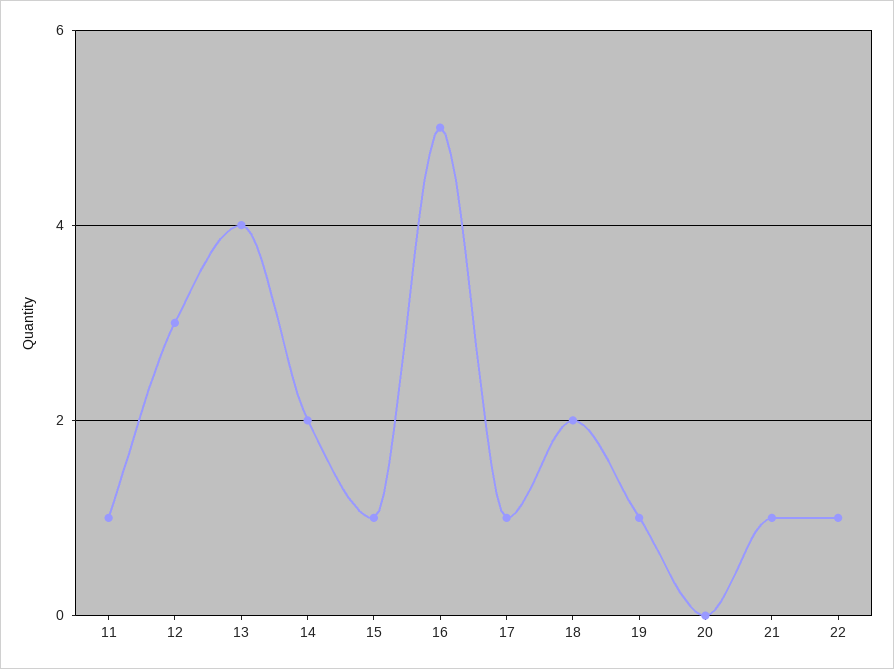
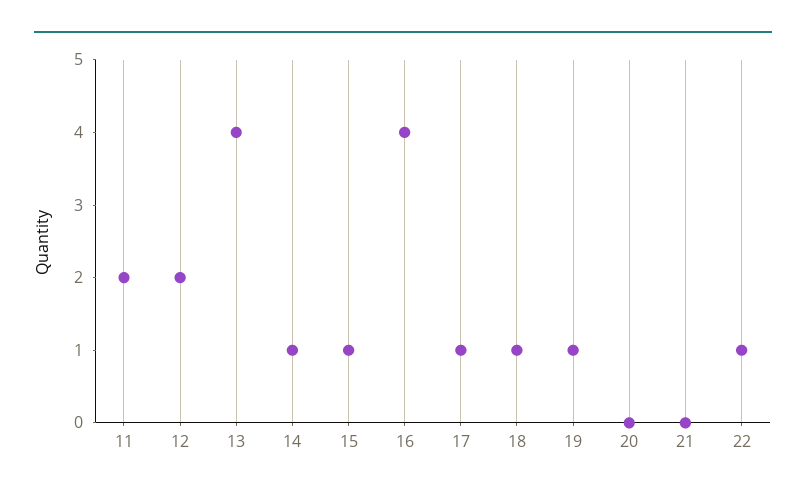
  {
-   "11": 1,
+   "11": 2,
-   "12": 3,
+   "12": 2,
    "13": 4,
-   "14": 2,
+   "14": 1,
    "15": 1,
-   "16": 5,
+   "16": 4,
    "17": 1,
-   "18": 2,
+   "18": 1,
    "19": 1,
    "20": 0,
-   "21": 1,
+   "21": 0,
    "22": 1
  }

